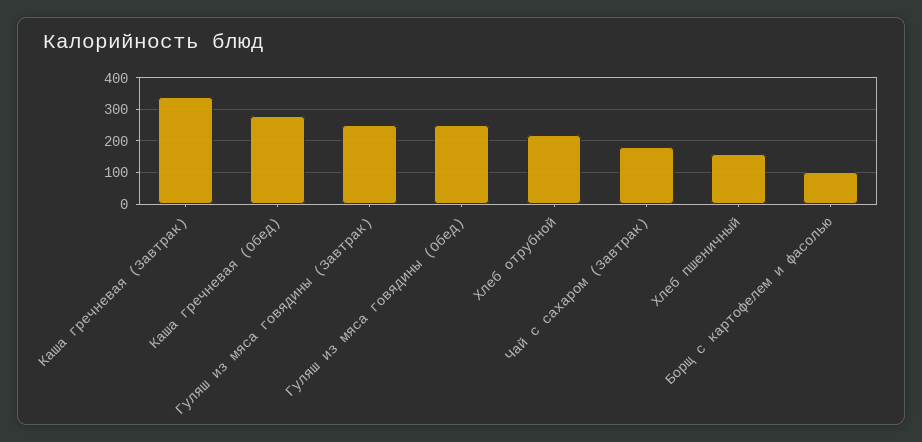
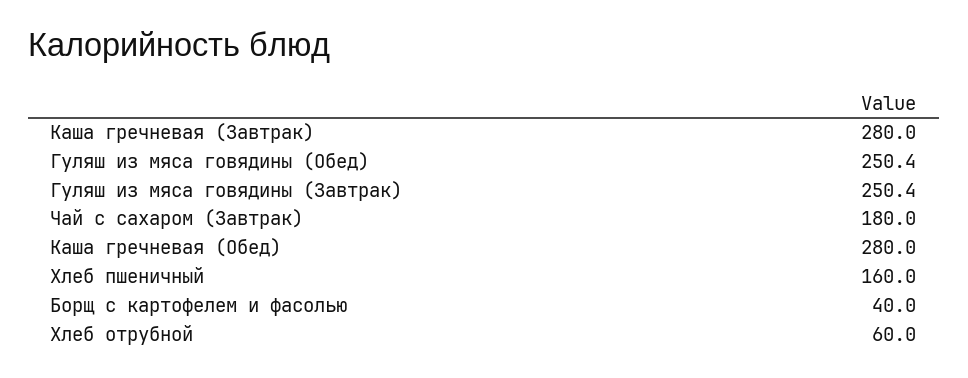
  {
-   "Каша гречневая (Завтрак)": 340,
+   "Каша гречневая (Завтрак)": 280,
    "Каша гречневая (Обед)": 280,
    "Гуляш из мяса говядины (Завтрак)": 250.4,
    "Гуляш из мяса говядины (Обед)": 250.4,
-   "Хлеб отрубной": 220,
+   "Хлеб отрубной": 60,
    "Чай с сахаром (Завтрак)": 180,
    "Хлеб пшеничный": 160,
-   "Борщ с картофелем и фасолью": 100
+   "Борщ с картофелем и фасолью": 40
  }

